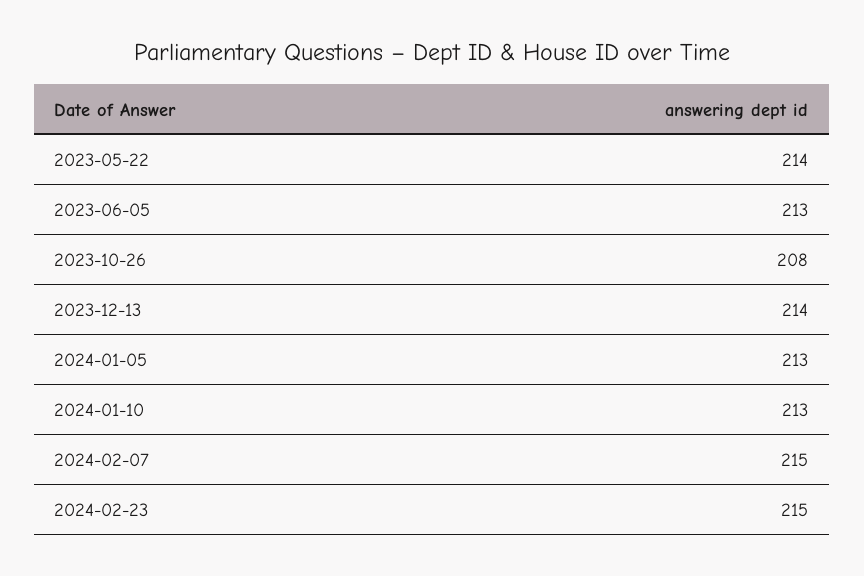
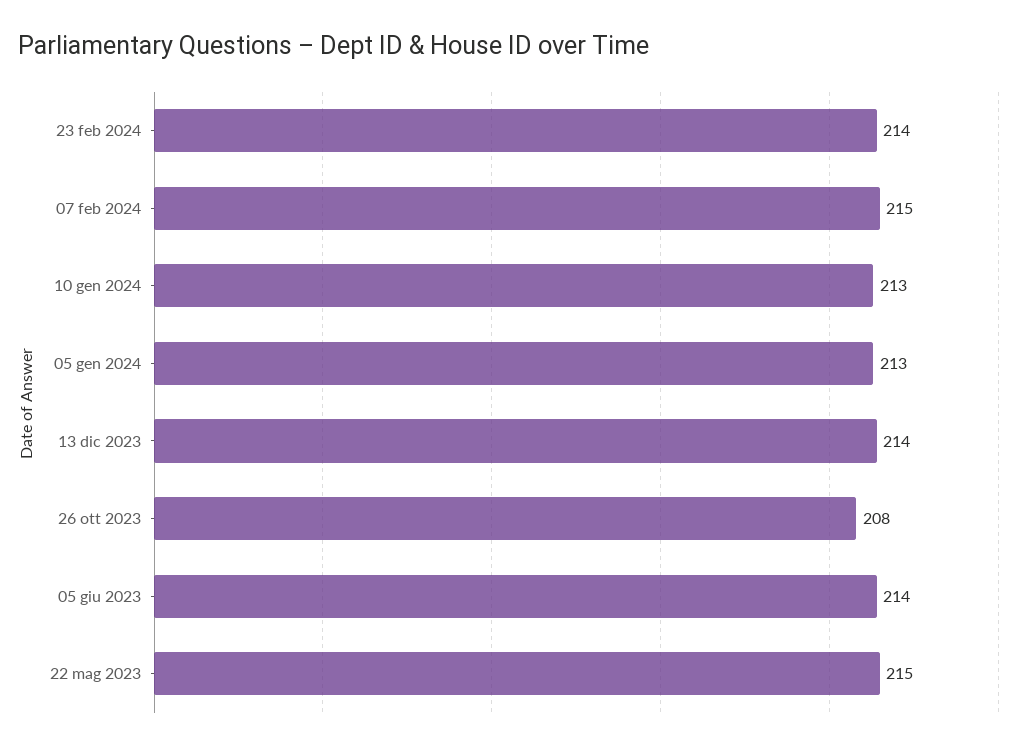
  {
-   "2023-05-22": 214,
+   "2023-05-22": 215,
-   "2023-06-05": 213,
+   "2023-06-05": 214,
    "2023-10-26": 208,
    "2023-12-13": 214,
    "2024-01-05": 213,
    "2024-01-10": 213,
    "2024-02-07": 215,
-   "2024-02-23": 215
+   "2024-02-23": 214
  }

